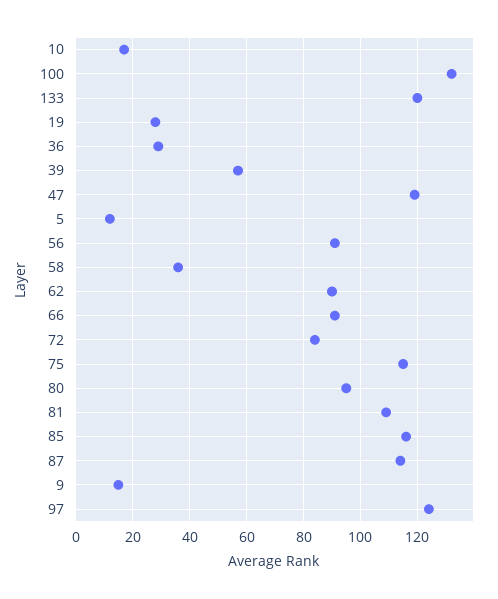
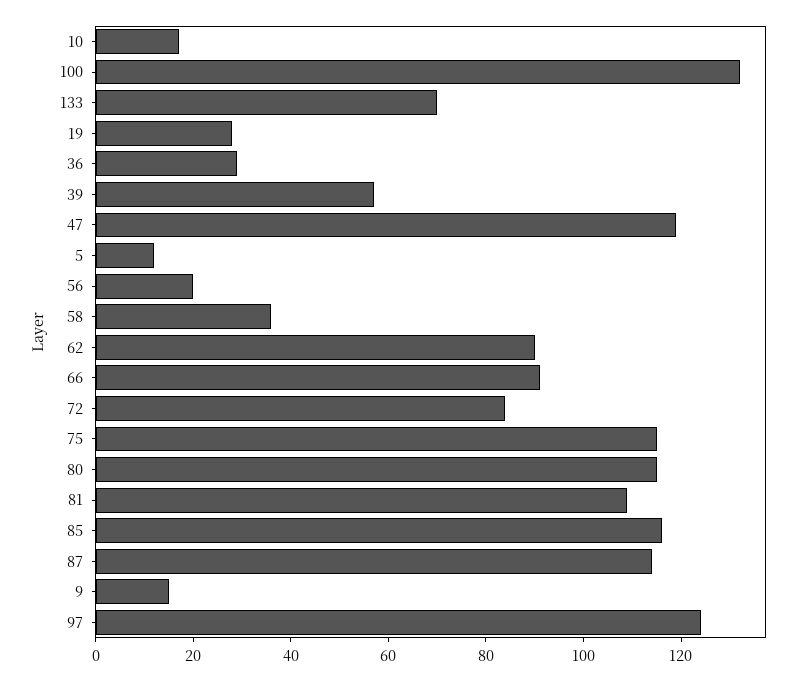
  {
    "10": 15,
    "100": 130,
-   "133": 120,
+   "133": 70,
    "19": 30,
    "36": 30,
    "39": 55,
    "47": 120,
    "5": 10,
-   "56": 90,
+   "56": 20,
    "58": 35,
    "62": 90,
    "66": 90,
    "72": 85,
    "75": 115,
-   "80": 95,
+   "80": 115,
    "81": 110,
    "85": 115,
    "87": 115,
    "9": 15,
    "97": 125
  }

